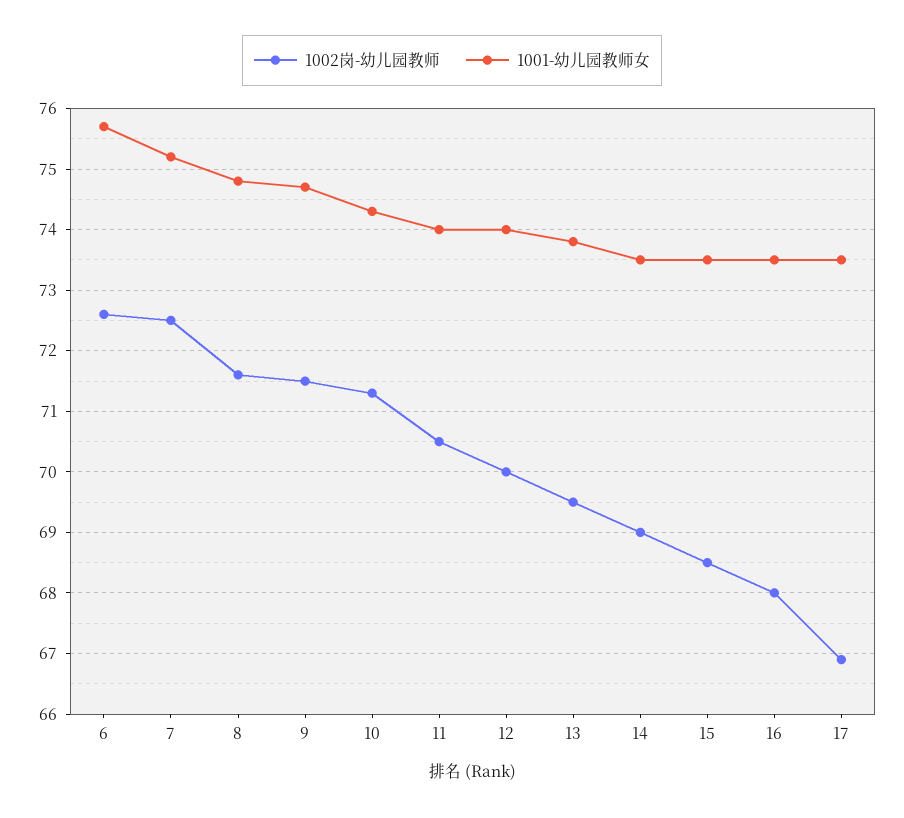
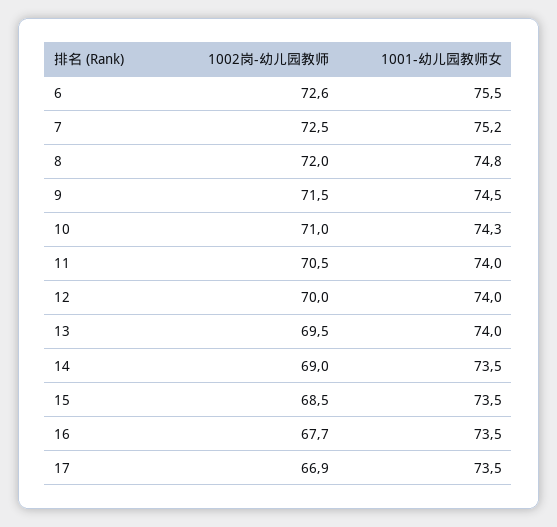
  {
    "1002岗-幼儿园教师": {
      "6": 72.6,
      "7": 72.5,
-     "8": 71.6,
+     "8": 72,
      "9": 71.5,
-     "10": 71.3,
+     "10": 71,
      "11": 70.5,
      "12": 70,
      "13": 69.5,
      "14": 69,
      "15": 68.5,
-     "16": 68,
+     "16": 67.7,
      "17": 66.9
    },
    "1001-幼儿园教师女": {
-     "6": 75.7,
+     "6": 75.5,
      "7": 75.2,
      "8": 74.8,
-     "9": 74.7,
+     "9": 74.5,
      "10": 74.3,
      "11": 74,
      "12": 74,
-     "13": 73.8,
+     "13": 74,
      "14": 73.5,
      "15": 73.5,
      "16": 73.5,
      "17": 73.5
    }
  }

